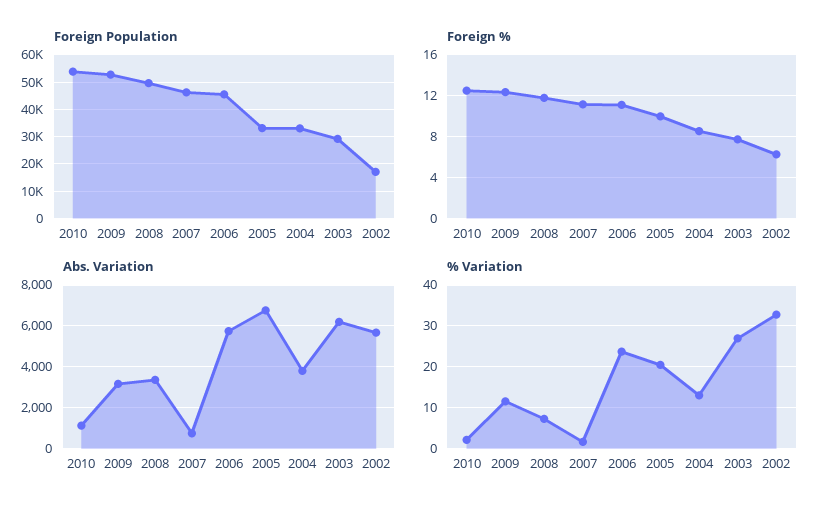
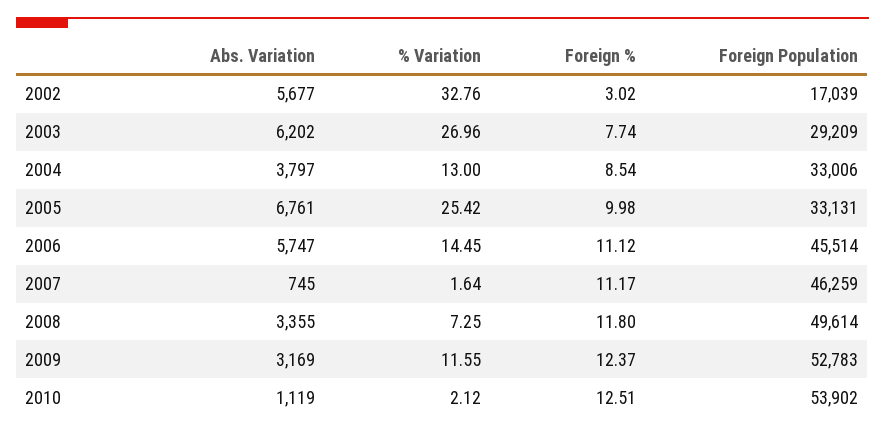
  {
    "Foreign Population": {
      "2010": 53902,
      "2009": 52783,
      "2008": 49614,
      "2007": 46259,
      "2006": 45514,
      "2005": 33131,
      "2004": 33006,
      "2003": 29209,
      "2002": 17039
    },
    "Foreign %": {
      "2010": 12.51,
      "2009": 12.37,
      "2008": 11.8,
      "2007": 11.17,
      "2006": 11.12,
      "2005": 9.98,
      "2004": 8.54,
      "2003": 7.74,
-     "2002": 6
+     "2002": 3.02
    },
    "Abs. Variation": {
      "2010": 1119,
      "2009": 3169,
      "2008": 3355,
      "2007": 745,
      "2006": 5747,
      "2005": 6761,
      "2004": 3797,
      "2003": 6202,
      "2002": 5677
    },
    "% Variation": {
      "2010": 2.12,
      "2009": 11.55,
      "2008": 7.25,
      "2007": 1.64,
-     "2006": 24,
+     "2006": 14.45,
-     "2005": 20,
+     "2005": 25.42,
      "2004": 13,
      "2003": 26.96,
      "2002": 32.76
    }
  }

